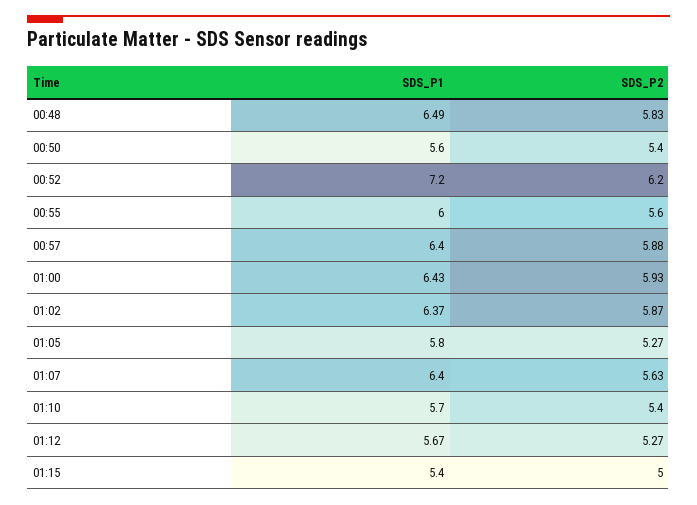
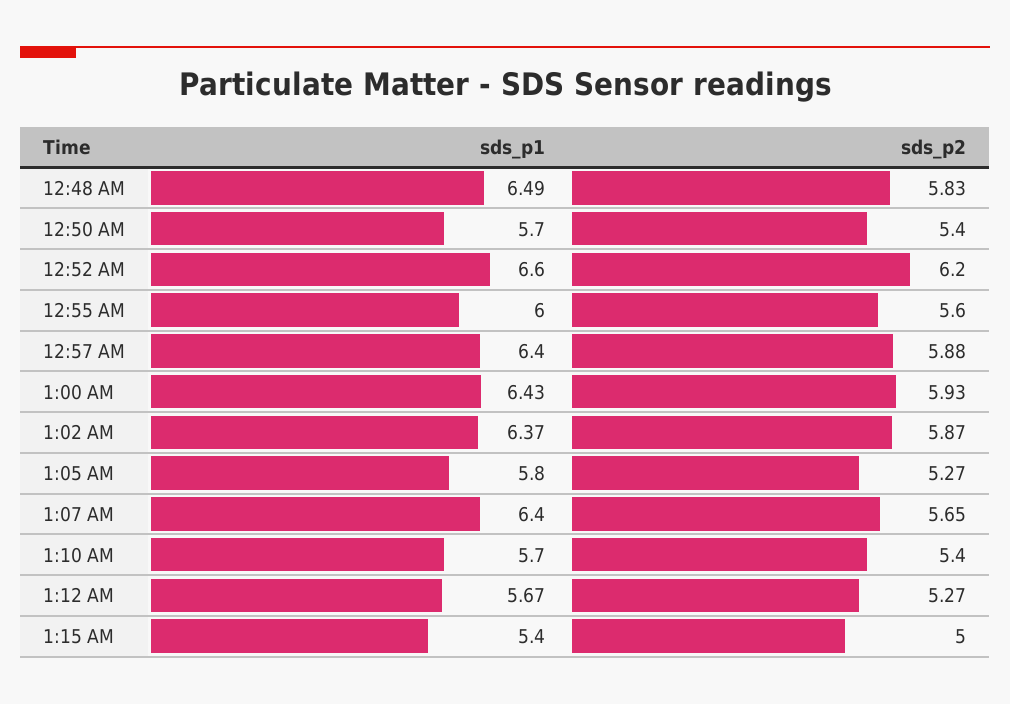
  {
    "SDS_P1": {
      "00:48": 6.49,
-     "00:50": 5.6,
+     "00:50": 5.7,
-     "00:52": 7.2,
+     "00:52": 6.6,
      "00:55": 6,
      "00:57": 6.4,
      "01:00": 6.43,
      "01:02": 6.37,
      "01:05": 5.8,
      "01:07": 6.4,
      "01:10": 5.7,
      "01:12": 5.67,
      "01:15": 5.4
    },
    "SDS_P2": {
      "00:48": 5.83,
      "00:50": 5.4,
      "00:52": 6.2,
      "00:55": 5.6,
      "00:57": 5.88,
      "01:00": 5.93,
      "01:02": 5.87,
      "01:05": 5.27,
-     "01:07": 5.63,
+     "01:07": 5.65,
      "01:10": 5.4,
      "01:12": 5.27,
      "01:15": 5
    }
  }

